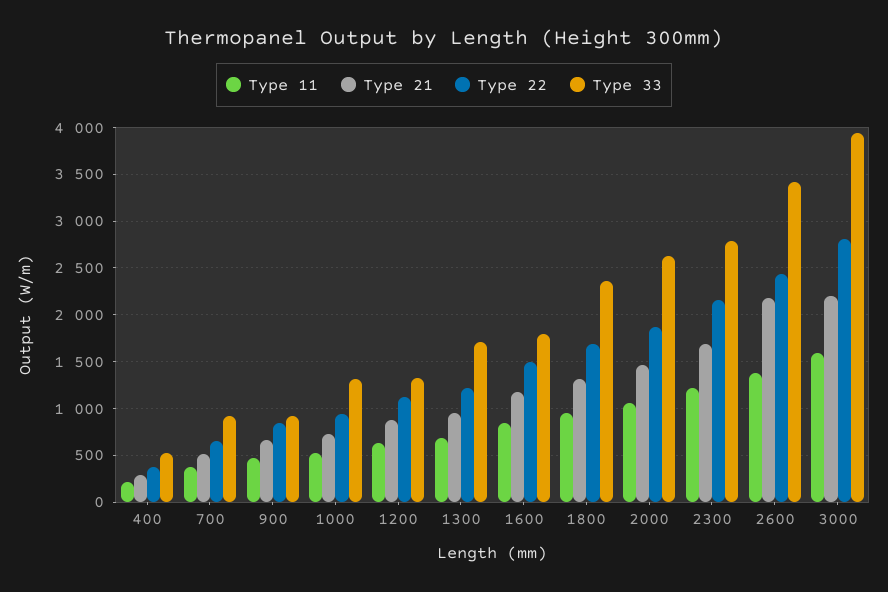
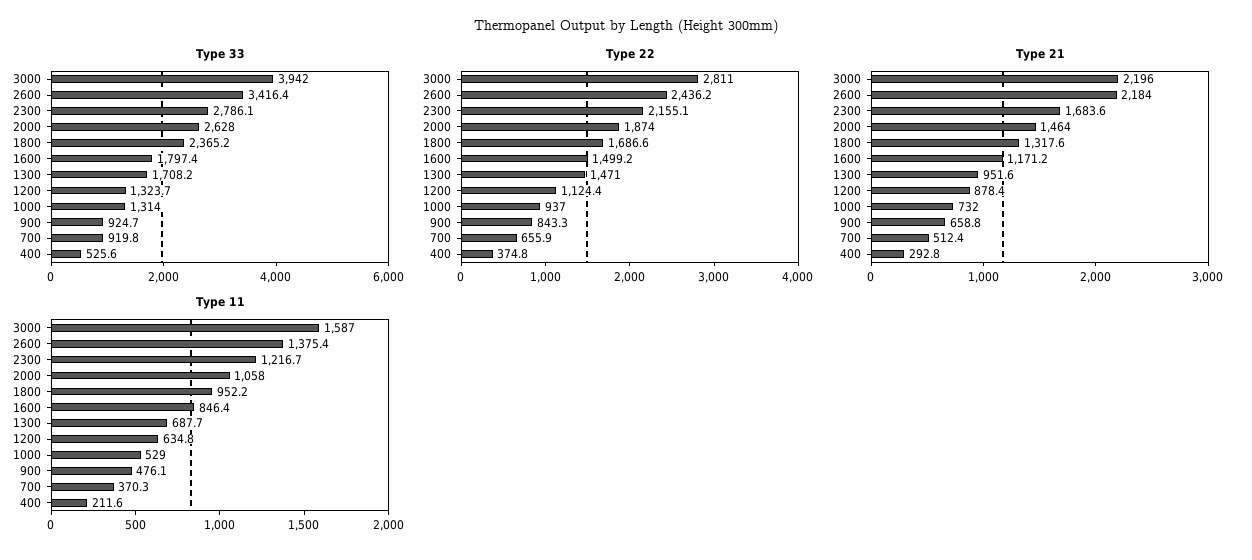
  {
    "Type 11": {
      "400": 211.6,
      "700": 370.3,
      "900": 476.1,
      "1000": 529,
      "1200": 634.8,
      "1300": 687.7,
      "1600": 846.4,
      "1800": 952.2,
      "2000": 1058,
      "2300": 1216.7,
      "2600": 1375.4,
      "3000": 1587
    },
    "Type 21": {
      "400": 292.8,
      "700": 512.4,
      "900": 658.8,
      "1000": 732,
      "1200": 878.4,
      "1300": 951.6,
      "1600": 1171.2,
      "1800": 1317.6,
      "2000": 1464,
      "2300": 1683.6,
      "2600": 2184,
      "3000": 2196
    },
    "Type 22": {
      "400": 374.8,
      "700": 655.9,
      "900": 843.3,
      "1000": 937,
      "1200": 1124.4,
-     "1300": 1200,
+     "1300": 1471,
      "1600": 1499.2,
      "1800": 1686.6,
      "2000": 1874,
      "2300": 2155.1,
      "2600": 2436.2,
      "3000": 2811
    },
    "Type 33": {
      "400": 525.6,
      "700": 919.8,
      "900": 924.7,
      "1000": 1314,
      "1200": 1323.7,
      "1300": 1708.2,
      "1600": 1797.4,
      "1800": 2365.2,
      "2000": 2628,
      "2300": 2786.1,
      "2600": 3416.4,
      "3000": 3942
    }
  }

